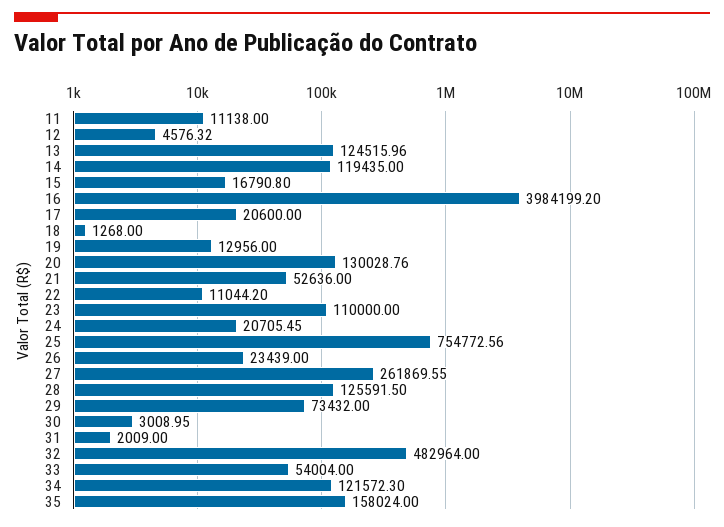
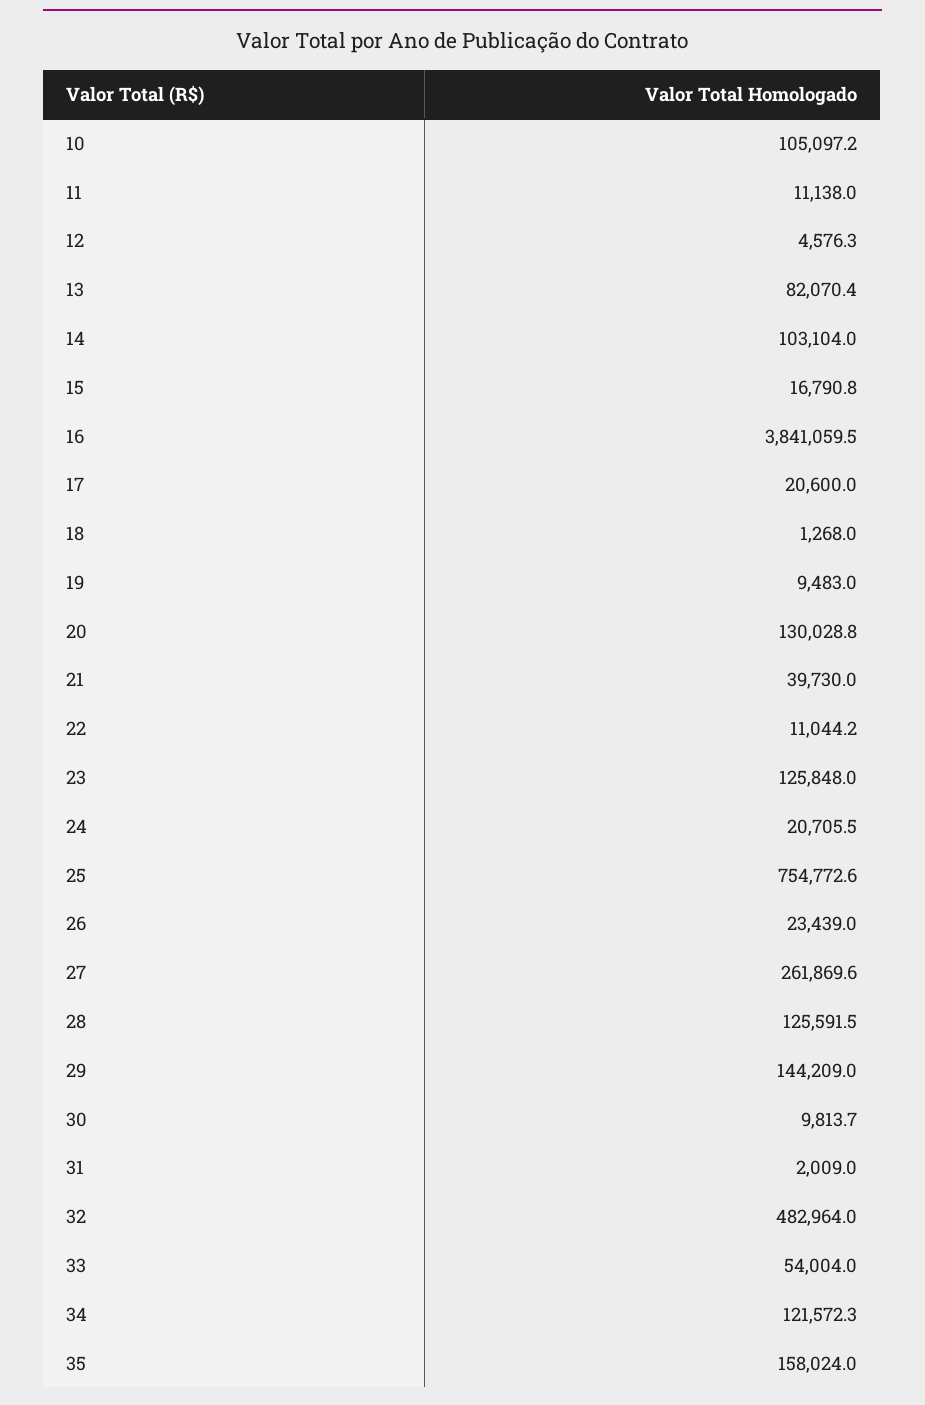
  {
    "11": 11138,
    "12": 4576.32,
-   "13": 124515.96,
+   "13": 82070.4,
-   "14": 119435,
+   "14": 103104,
    "15": 16790.8,
-   "16": 3984199.2,
+   "16": 3841059.5,
    "17": 20600,
    "18": 1268,
-   "19": 12956,
+   "19": 9483,
    "20": 130028.76,
-   "21": 52636,
+   "21": 39730,
    "22": 11044.2,
-   "23": 110000,
+   "23": 125848,
    "24": 20705.45,
    "25": 754772.56,
    "26": 23439,
    "27": 261869.55,
    "28": 125591.5,
-   "29": 73432,
+   "29": 144209,
-   "30": 3008.95,
+   "30": 9813.7,
    "31": 2009,
    "32": 482964,
    "33": 54004,
    "34": 121572.3,
-   "35": 158024
+   "35": 158024,
+   "10": 105097.2
  }

